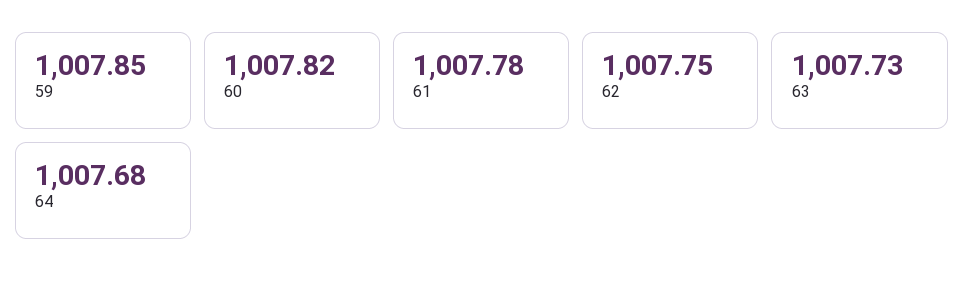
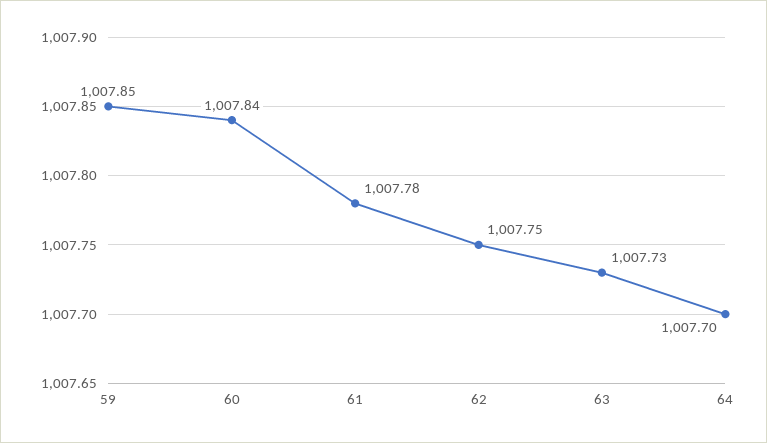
  {
    "59": 1007.85,
-   "60": 1007.82,
+   "60": 1007.84,
    "61": 1007.78,
    "62": 1007.75,
    "63": 1007.73,
-   "64": 1007.68
+   "64": 1007.7
  }

